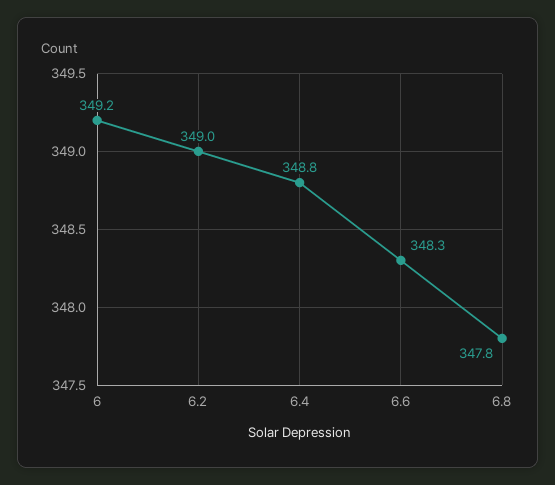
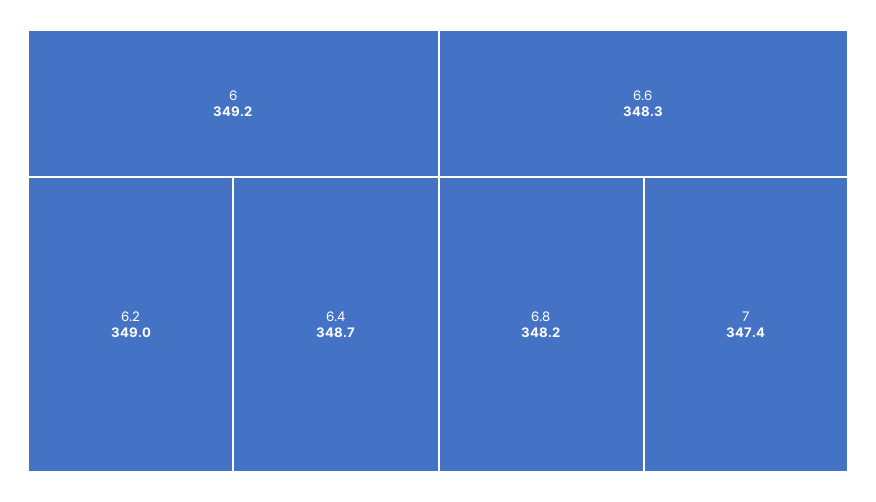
  {
    "6": 349.2,
    "6.2": 349,
-   "6.4": 348.8,
+   "6.4": 348.7,
    "6.6": 348.3,
-   "6.8": 347.8
+   "6.8": 348.2,
+   "7": 347.4
  }

